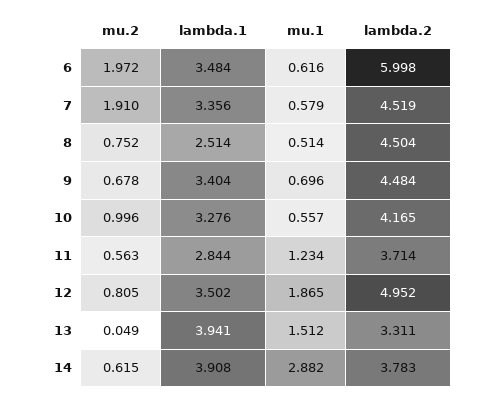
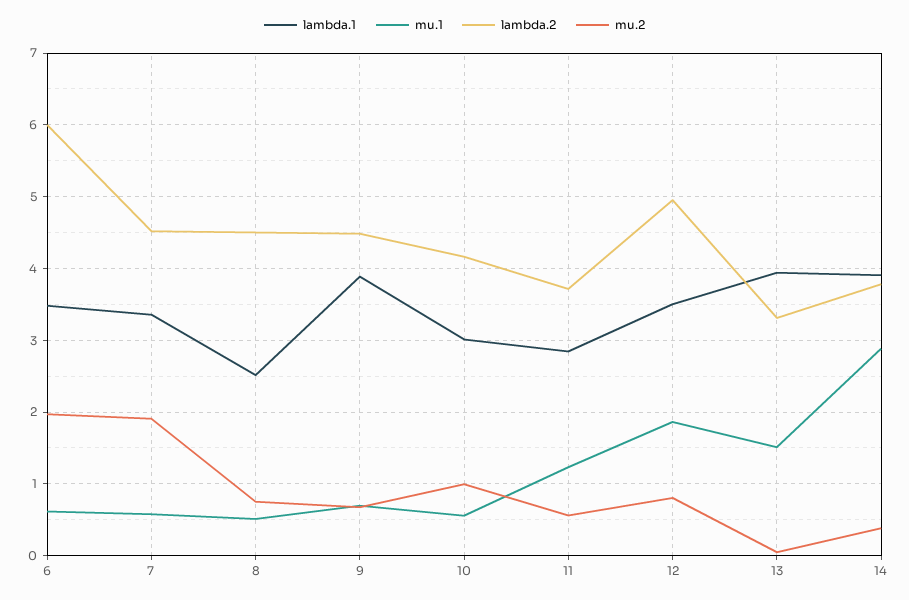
  {
    "mu.2": {
      "6": 1.972,
      "7": 1.91,
      "8": 0.752,
      "9": 0.678,
      "10": 0.996,
      "11": 0.563,
      "12": 0.805,
      "13": 0.049,
-     "14": 0.615
+     "14": 0.4
    },
    "lambda.1": {
      "6": 3.484,
      "7": 3.356,
      "8": 2.514,
-     "9": 3.404,
+     "9": 3.9,
-     "10": 3.276,
+     "10": 3,
      "11": 2.844,
      "12": 3.502,
      "13": 3.941,
      "14": 3.908
    },
    "mu.1": {
      "6": 0.616,
      "7": 0.579,
      "8": 0.514,
      "9": 0.696,
      "10": 0.557,
      "11": 1.234,
      "12": 1.865,
      "13": 1.512,
      "14": 2.882
    },
    "lambda.2": {
      "6": 5.998,
      "7": 4.519,
      "8": 4.504,
      "9": 4.484,
      "10": 4.165,
      "11": 3.714,
      "12": 4.952,
      "13": 3.311,
      "14": 3.783
    }
  }

